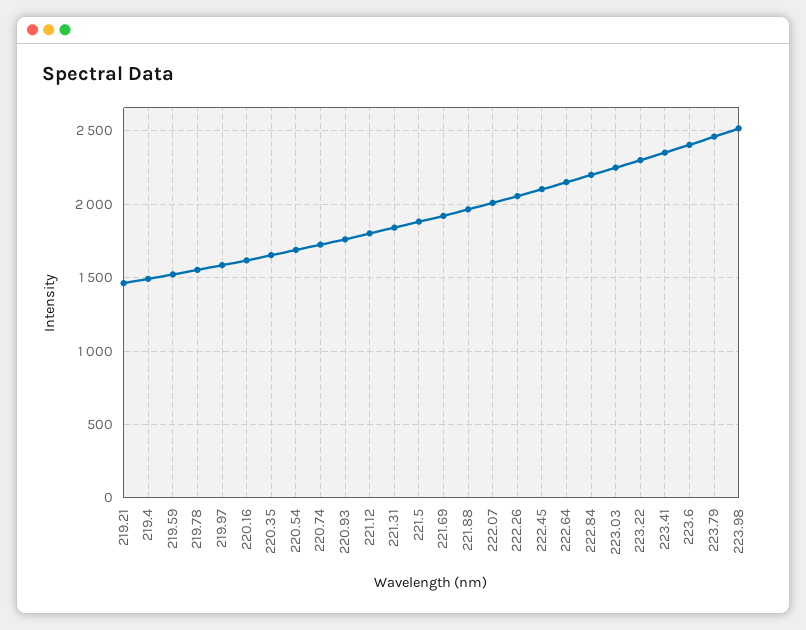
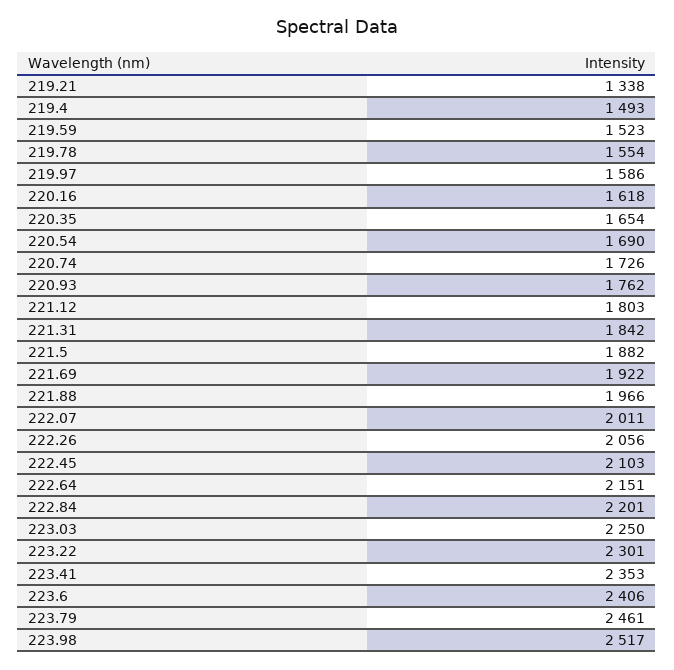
  {
-   "219.21": 1450,
+   "219.21": 1338,
    "219.4": 1493,
    "219.59": 1523,
    "219.78": 1554,
    "219.97": 1586,
    "220.16": 1618,
    "220.35": 1654,
    "220.54": 1690,
    "220.74": 1726,
    "220.93": 1762,
    "221.12": 1803,
    "221.31": 1842,
    "221.5": 1882,
    "221.69": 1922,
    "221.88": 1966,
    "222.07": 2011,
    "222.26": 2056,
    "222.45": 2103,
    "222.64": 2151,
    "222.84": 2201,
    "223.03": 2250,
    "223.22": 2301,
    "223.41": 2353,
    "223.6": 2406,
    "223.79": 2461,
    "223.98": 2517
  }

